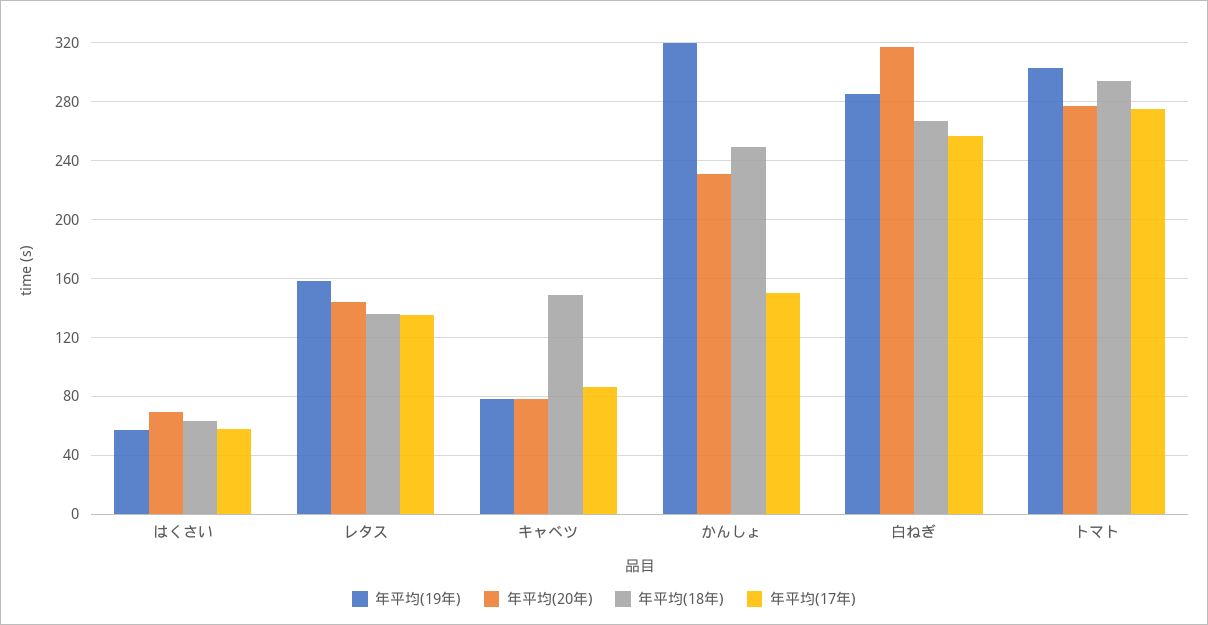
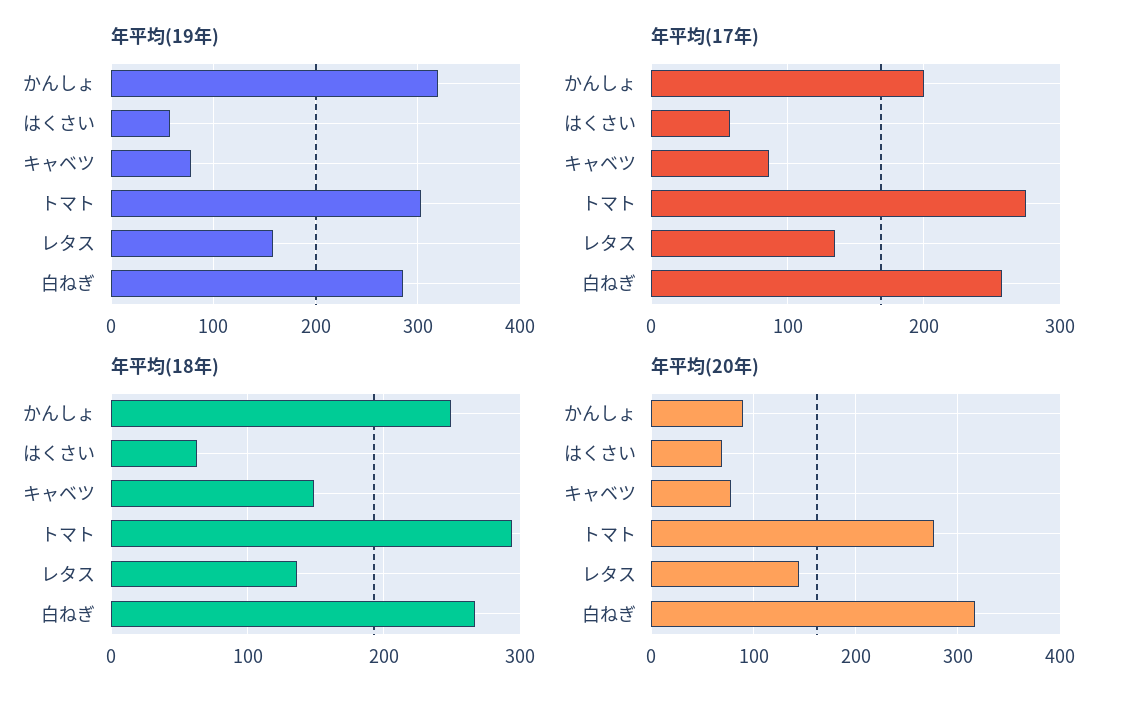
  {
    "年平均(19年)": {
      "はくさい": 55,
      "レタス": 160,
      "キャベツ": 80,
      "かんしょ": 320,
      "白ねぎ": 285,
      "トマト": 305
    },
    "年平均(20年)": {
      "はくさい": 70,
      "レタス": 145,
      "キャベツ": 80,
-     "かんしょ": 230,
+     "かんしょ": 90,
      "白ねぎ": 315,
      "トマト": 275
    },
    "年平均(18年)": {
      "はくさい": 65,
      "レタス": 135,
      "キャベツ": 150,
      "かんしょ": 250,
      "白ねぎ": 265,
      "トマト": 295
    },
    "年平均(17年)": {
      "はくさい": 60,
      "レタス": 135,
      "キャベツ": 85,
-     "かんしょ": 150,
+     "かんしょ": 200,
      "白ねぎ": 255,
      "トマト": 275
    }
  }

